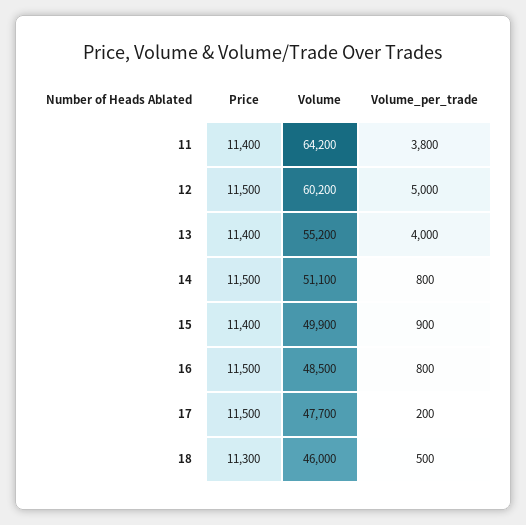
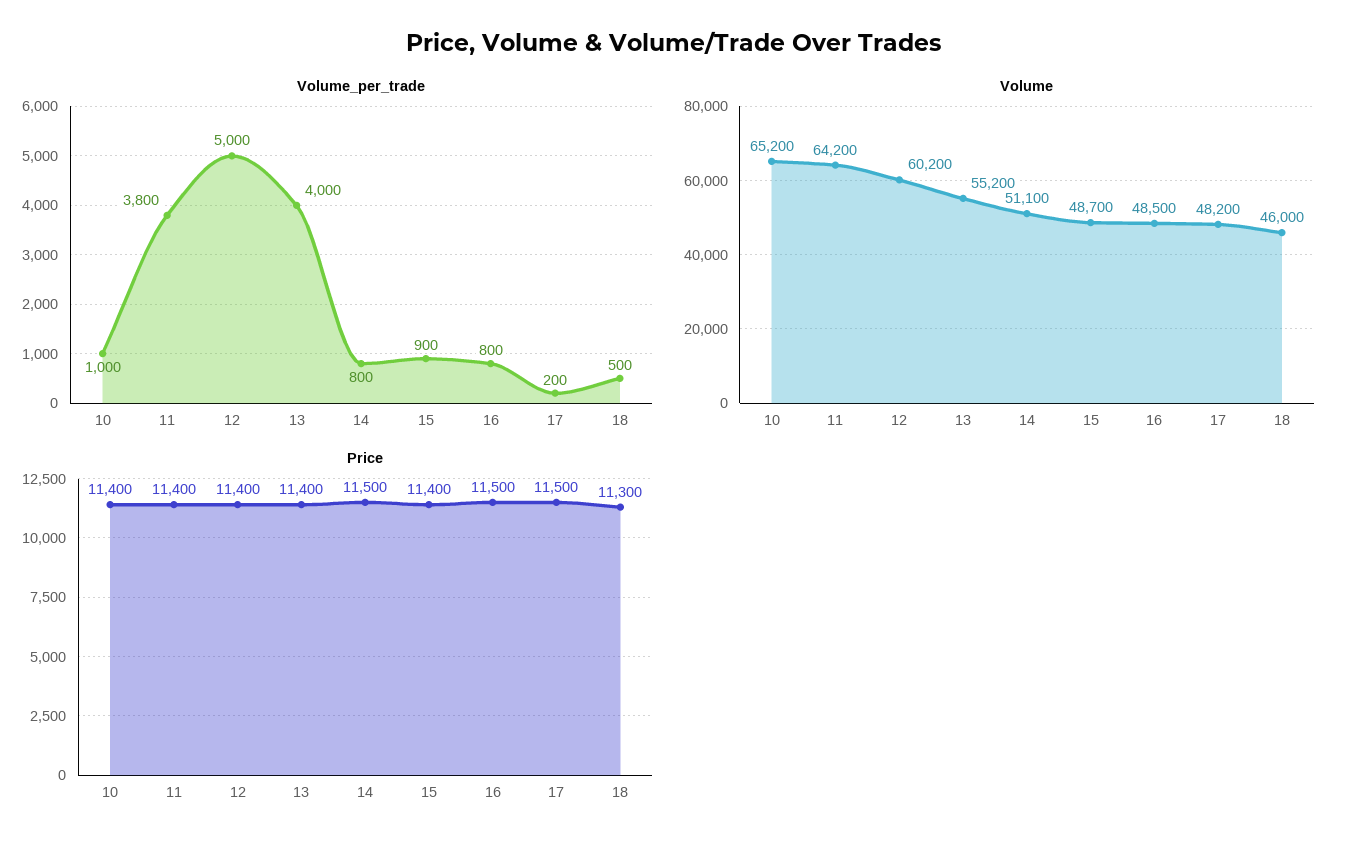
  {
    "Price": {
      "11": 11400,
-     "12": 11500,
+     "12": 11400,
      "13": 11400,
      "14": 11500,
      "15": 11400,
      "16": 11500,
      "17": 11500,
-     "18": 11300
+     "18": 11300,
+     "10": 11400
    },
    "Volume": {
      "11": 64200,
      "12": 60200,
      "13": 55200,
      "14": 51100,
-     "15": 49900,
+     "15": 48700,
      "16": 48500,
-     "17": 47700,
+     "17": 48200,
-     "18": 46000
+     "18": 46000,
+     "10": 65200
    },
    "Volume_per_trade": {
      "11": 3800,
      "12": 5000,
      "13": 4000,
      "14": 800,
      "15": 900,
      "16": 800,
      "17": 200,
-     "18": 500
+     "18": 500,
+     "10": 1000
    }
  }

